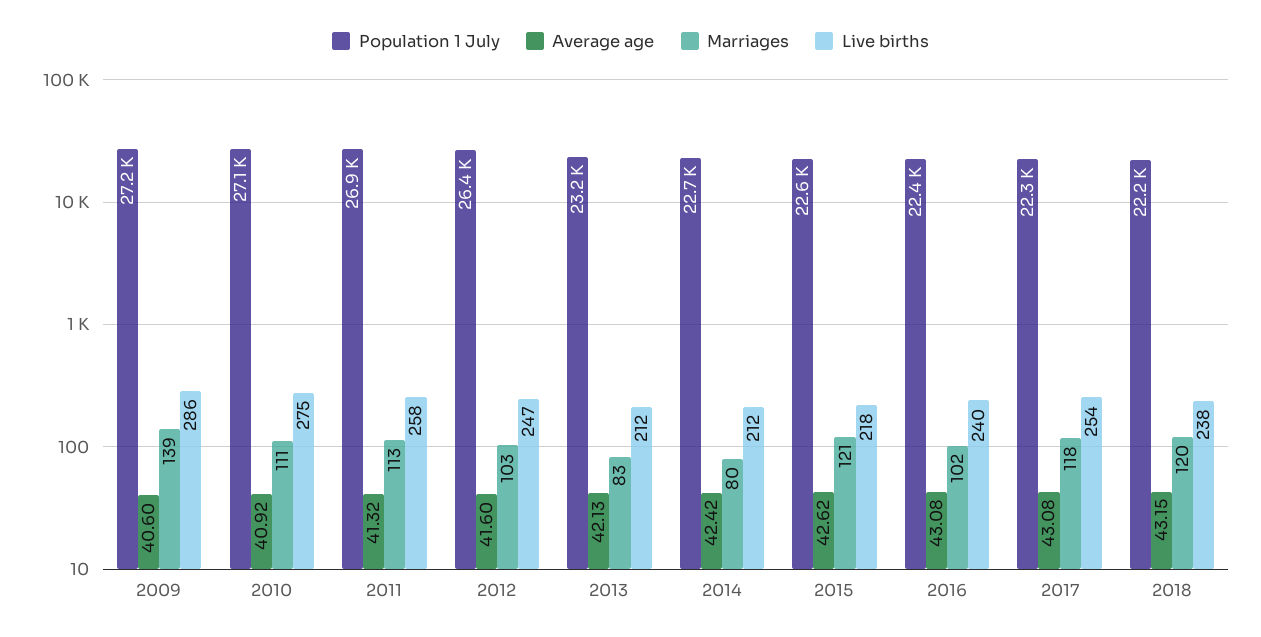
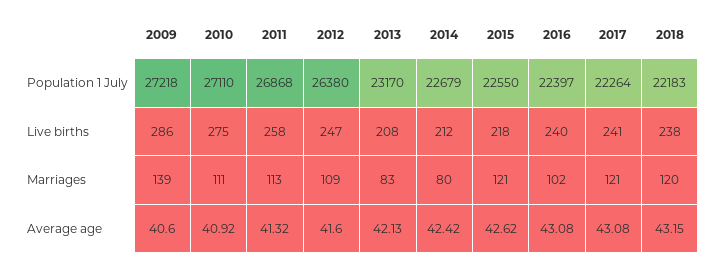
  {
    "Population 1 July": {
      "2009": 27218,
      "2010": 27110,
      "2011": 26868,
      "2012": 26380,
      "2013": 23170,
      "2014": 22679,
      "2015": 22550,
      "2016": 22397,
      "2017": 22264,
      "2018": 22183
    },
    "Average age": {
      "2009": 40.6,
      "2010": 40.92,
      "2011": 41.32,
      "2012": 41.6,
      "2013": 42.13,
      "2014": 42.42,
      "2015": 42.62,
      "2016": 43.08,
      "2017": 43.08,
      "2018": 43.15
    },
    "Marriages": {
      "2009": 139,
      "2010": 111,
      "2011": 113,
-     "2012": 103,
+     "2012": 109,
      "2013": 83,
      "2014": 80,
      "2015": 121,
      "2016": 102,
-     "2017": 118,
+     "2017": 121,
      "2018": 120
    },
    "Live births": {
      "2009": 286,
      "2010": 275,
      "2011": 258,
      "2012": 247,
-     "2013": 212,
+     "2013": 208,
      "2014": 212,
      "2015": 218,
      "2016": 240,
-     "2017": 254,
+     "2017": 241,
      "2018": 238
    }
  }

